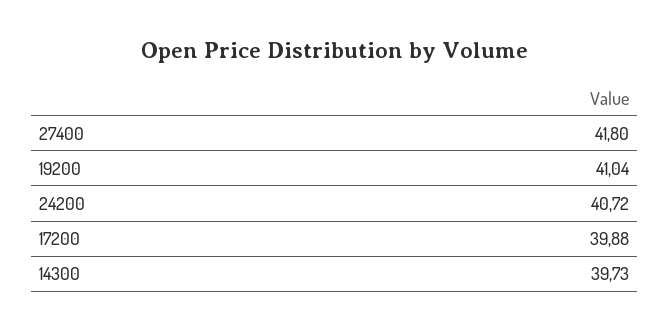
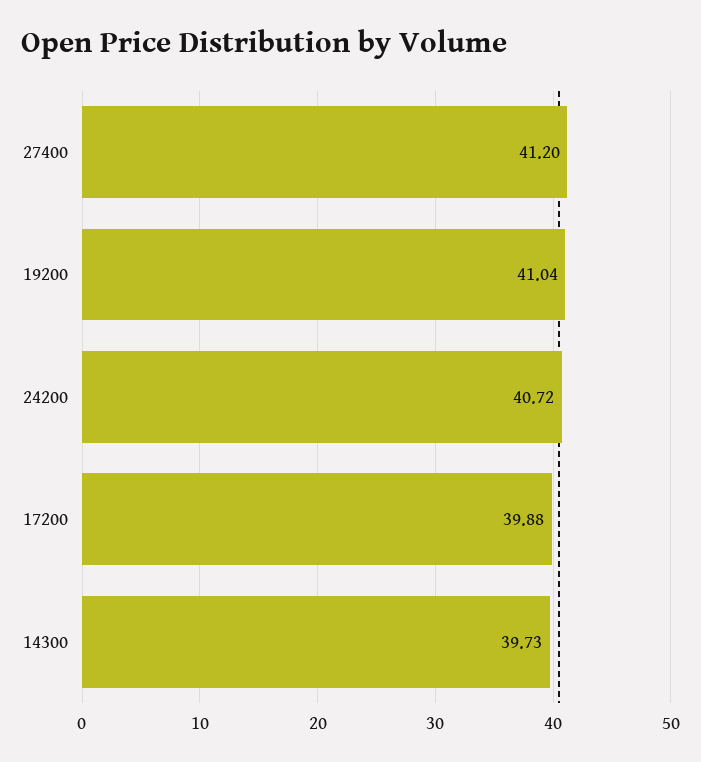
  {
-   "27400": 41.8,
+   "27400": 41.2,
    "19200": 41.04,
    "24200": 40.72,
    "17200": 39.88,
    "14300": 39.73
  }

